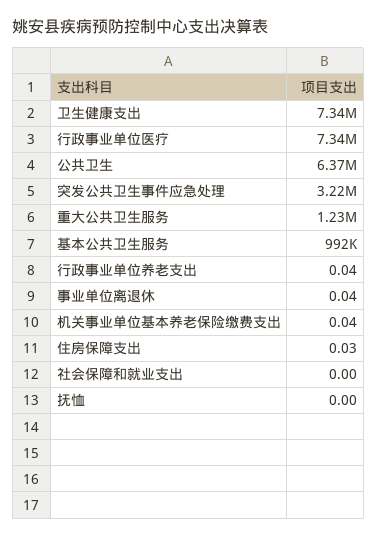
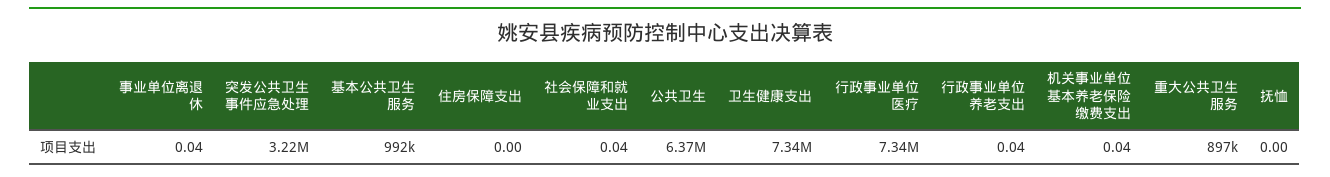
  {
    "卫生健康支出": 7340000,
    "行政事业单位医疗": 7340000,
    "公共卫生": 6370000,
    "突发公共卫生事件应急处理": 3220000,
-   "重大公共卫生服务": 1230000,
+   "重大公共卫生服务": 897000,
    "基本公共卫生服务": 992000,
    "行政事业单位养老支出": 0.04,
    "事业单位离退休": 0.04,
    "机关事业单位基本养老保险缴费支出": 0.04,
-   "住房保障支出": 0.03,
+   "住房保障支出": 0,
-   "社会保障和就业支出": 0,
+   "社会保障和就业支出": 0.04,
    "抚恤": 0
  }

